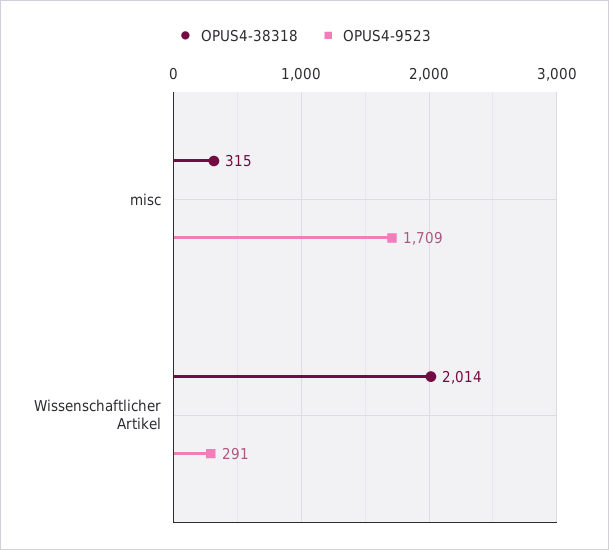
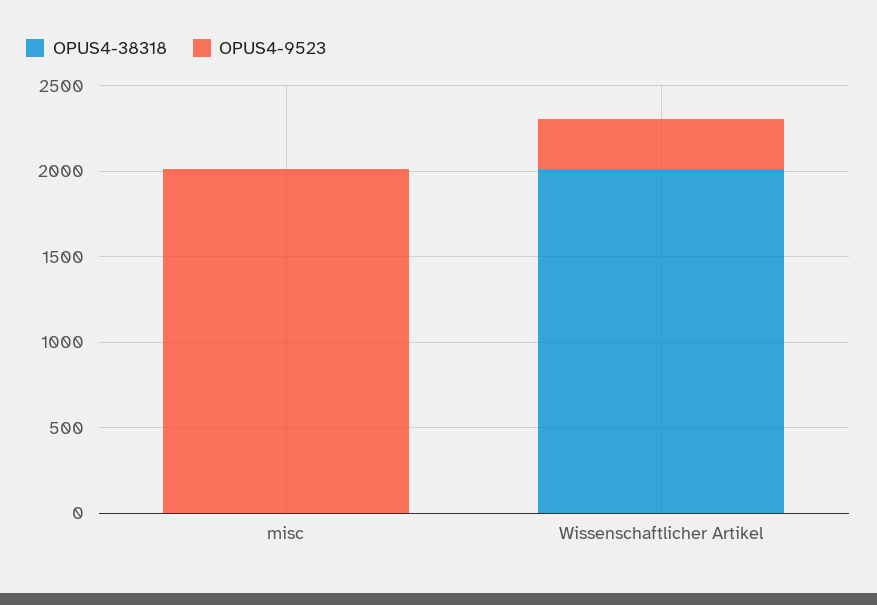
  {
    "OPUS4-38318": {
-     "misc": 315,
+     "misc": 0,
      "Wissenschaftlicher Artikel": 2014
    },
    "OPUS4-9523": {
-     "misc": 1709,
+     "misc": 2000,
      "Wissenschaftlicher Artikel": 291
    }
  }

